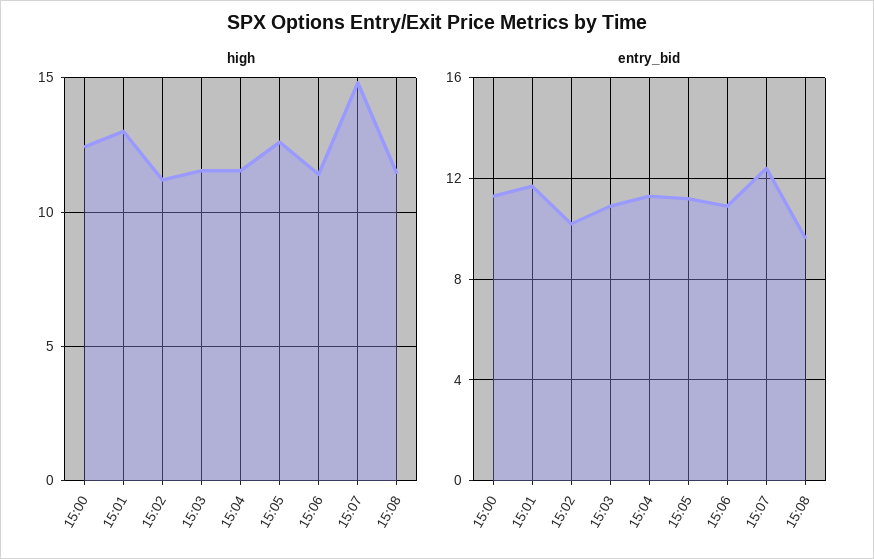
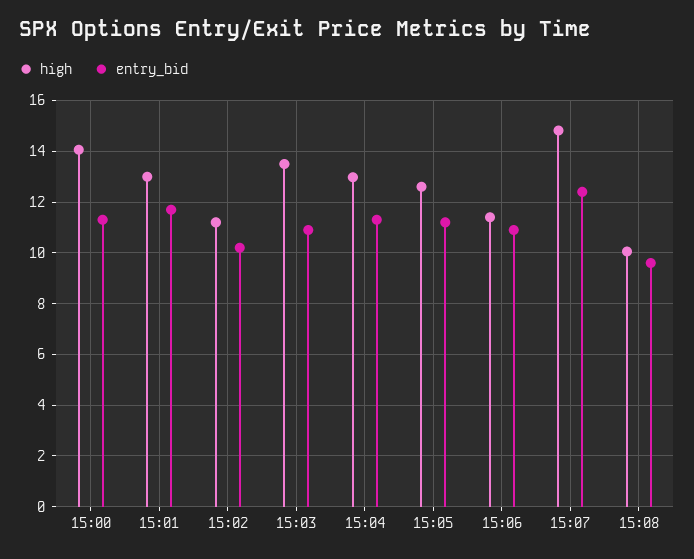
  {
    "high": {
-     "15:00": 12.5,
+     "15:00": 14,
      "15:01": 13,
      "15:02": 11.25,
-     "15:03": 11.5,
+     "15:03": 13.5,
-     "15:04": 11.5,
+     "15:04": 13,
      "15:05": 12.5,
      "15:06": 11.5,
      "15:07": 14.75,
-     "15:08": 11.5
+     "15:08": 10
    },
    "entry_bid": {
      "15:00": 11.25,
      "15:01": 11.75,
      "15:02": 10.25,
      "15:03": 11,
      "15:04": 11.25,
      "15:05": 11.25,
      "15:06": 11,
      "15:07": 12.5,
      "15:08": 9.5
    }
  }

